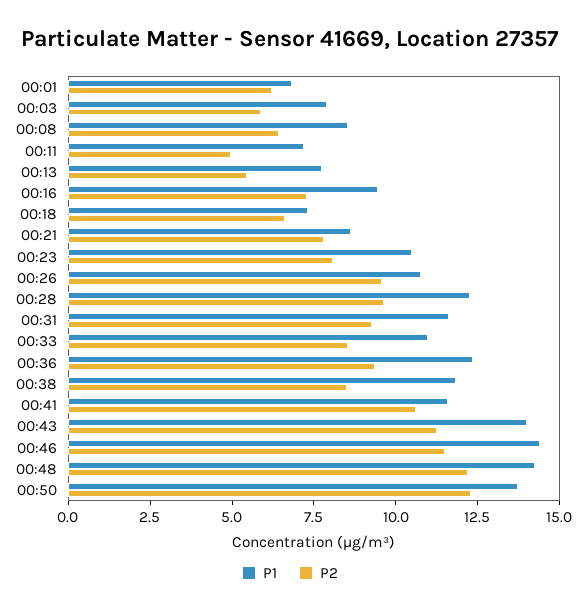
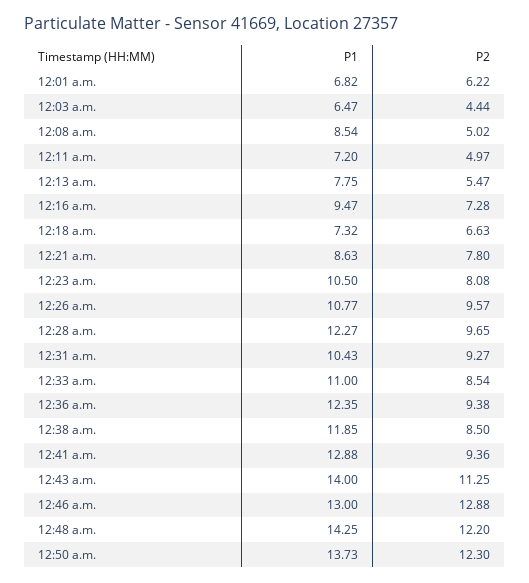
  {
    "P1": {
      "00:01": 6.82,
-     "00:03": 8,
+     "00:03": 6.47,
      "00:08": 8.54,
      "00:11": 7.2,
      "00:13": 7.75,
      "00:16": 9.47,
      "00:18": 7.32,
      "00:21": 8.63,
      "00:23": 10.5,
      "00:26": 10.77,
      "00:28": 12.27,
-     "00:31": 11.5,
+     "00:31": 10.43,
      "00:33": 11,
      "00:36": 12.35,
      "00:38": 11.85,
-     "00:41": 11.5,
+     "00:41": 12.88,
      "00:43": 14,
-     "00:46": 14.5,
+     "00:46": 13,
      "00:48": 14.25,
      "00:50": 13.73
    },
    "P2": {
      "00:01": 6.22,
-     "00:03": 6,
+     "00:03": 4.44,
-     "00:08": 6.5,
+     "00:08": 5.02,
      "00:11": 4.97,
      "00:13": 5.47,
      "00:16": 7.28,
      "00:18": 6.63,
      "00:21": 7.8,
      "00:23": 8.08,
      "00:26": 9.57,
      "00:28": 9.65,
      "00:31": 9.27,
      "00:33": 8.54,
      "00:36": 9.38,
      "00:38": 8.5,
-     "00:41": 10.5,
+     "00:41": 9.36,
      "00:43": 11.25,
-     "00:46": 11.5,
+     "00:46": 12.88,
      "00:48": 12.2,
      "00:50": 12.3
    }
  }

